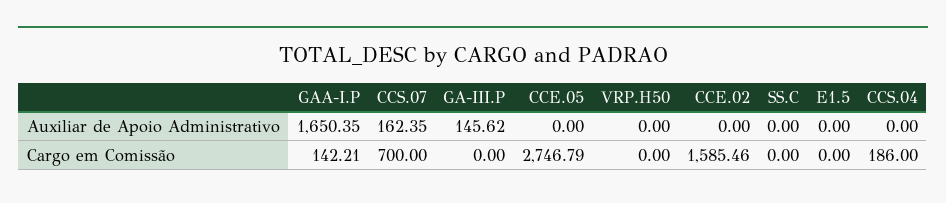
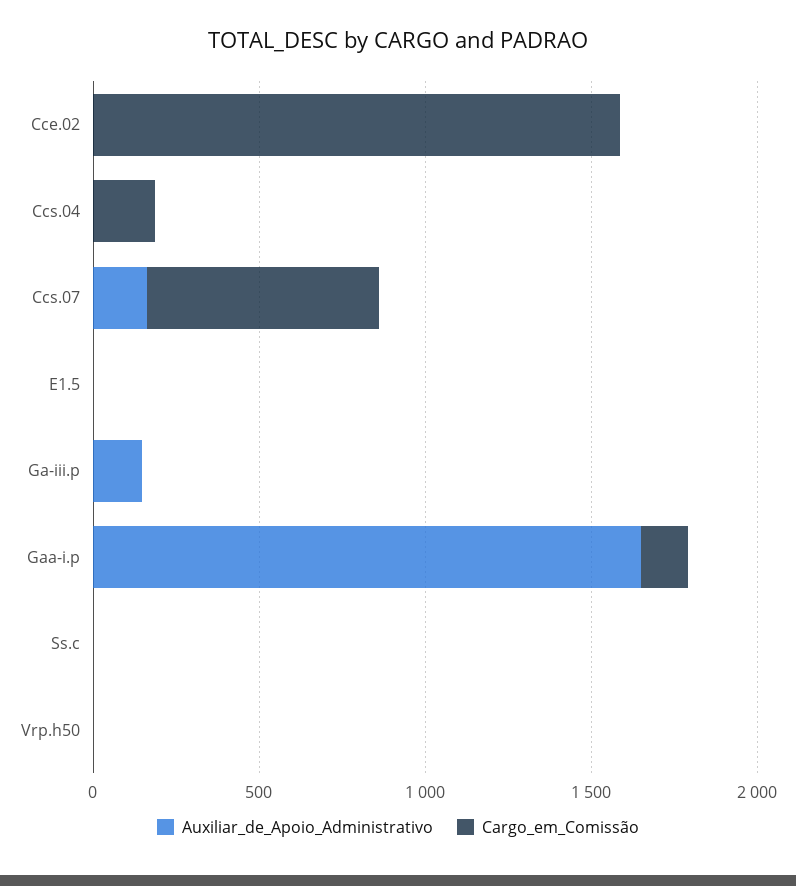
  {
    "Auxiliar de Apoio Administrativo": {
      "GAA-I.P": 1650.35,
      "CCS.07": 162.35,
      "GA-III.P": 145.62,
-     "CCE.05": 0,
      "VRP.H50": 0,
      "CCE.02": 0,
      "SS.C": 0,
      "E1.5": 0,
      "CCS.04": 0
    },
    "Cargo em Comissão": {
      "GAA-I.P": 142.21,
      "CCS.07": 700,
      "GA-III.P": 0,
-     "CCE.05": 2746.79,
      "VRP.H50": 0,
      "CCE.02": 1585.46,
      "SS.C": 0,
      "E1.5": 0,
      "CCS.04": 186
    }
  }

